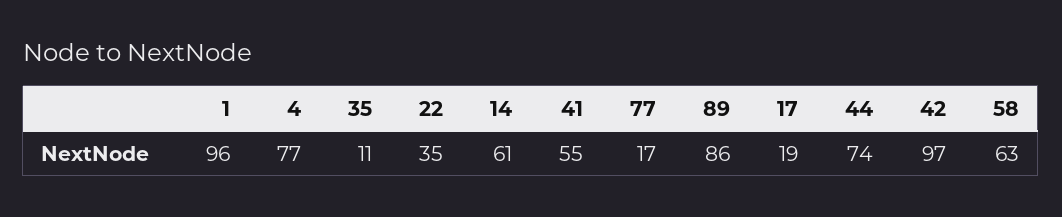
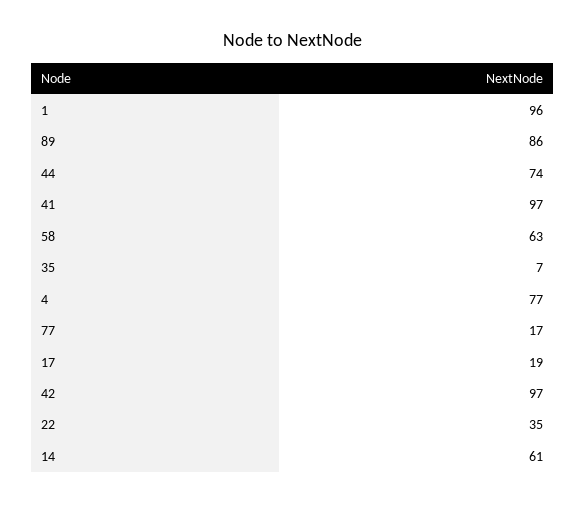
  {
    "1": 96,
    "4": 77,
-   "35": 11,
+   "35": 7,
    "22": 35,
    "14": 61,
-   "41": 55,
+   "41": 97,
    "77": 17,
    "89": 86,
    "17": 19,
    "44": 74,
    "42": 97,
    "58": 63
  }

